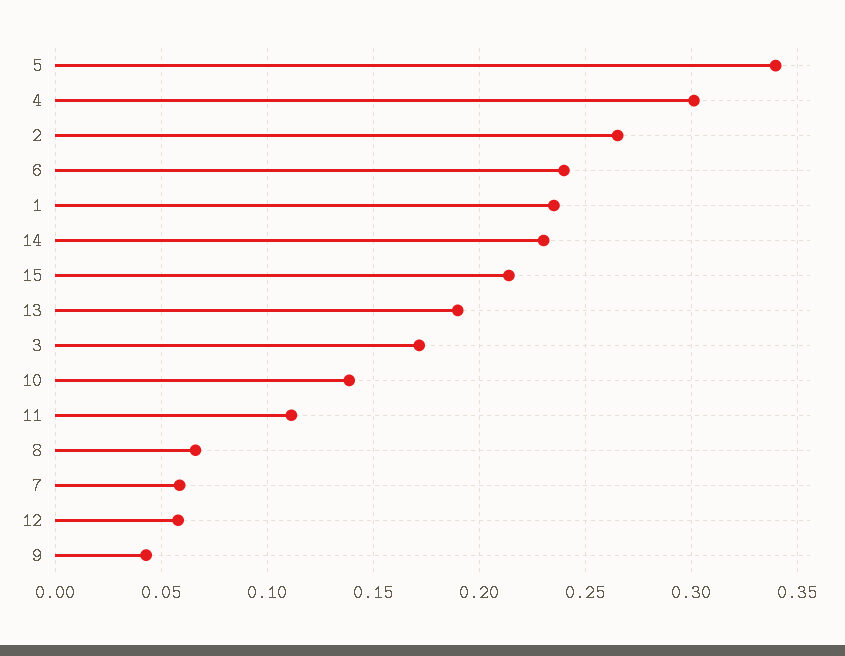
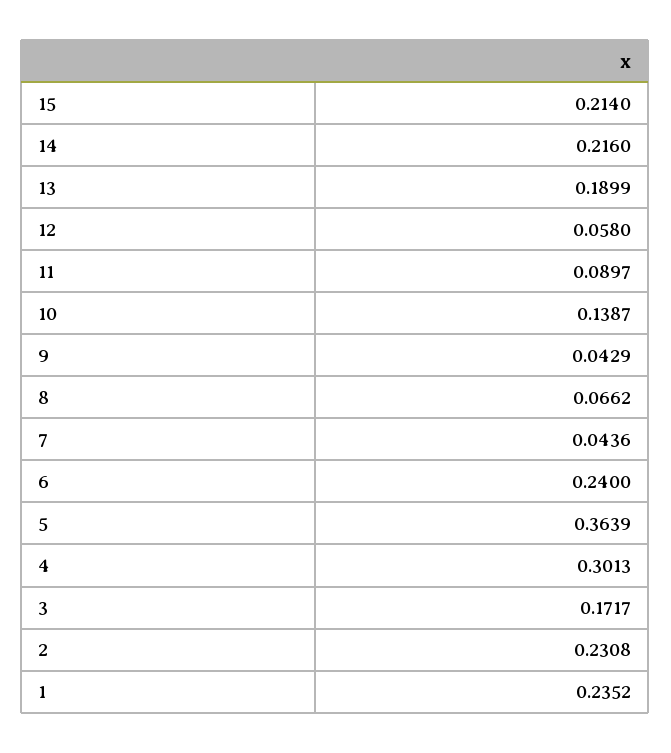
  {
-   "5": 0.34,
+   "5": 0.3639,
    "4": 0.3013,
-   "2": 0.265,
+   "2": 0.2308,
    "6": 0.24,
    "1": 0.2352,
-   "14": 0.23,
+   "14": 0.216,
    "15": 0.214,
    "13": 0.1899,
    "3": 0.1717,
    "10": 0.1387,
-   "11": 0.11,
+   "11": 0.0897,
    "8": 0.0662,
-   "7": 0.06,
+   "7": 0.0436,
    "12": 0.058,
    "9": 0.0429
  }

